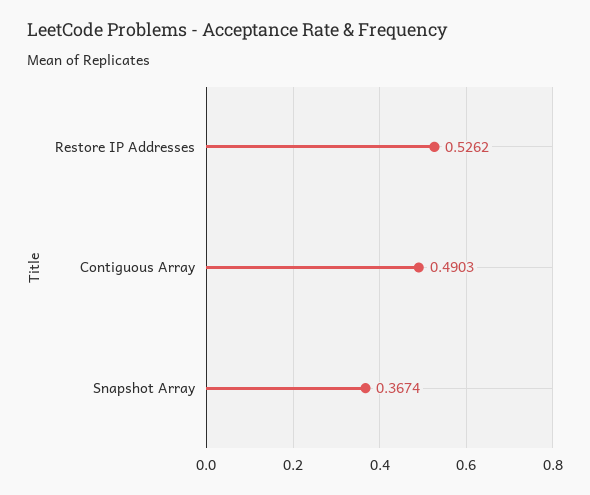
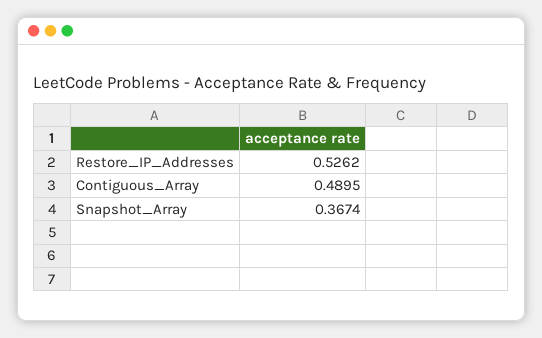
  {
    "Restore IP Addresses": 0.5262,
-   "Contiguous Array": 0.4903,
+   "Contiguous Array": 0.4895,
    "Snapshot Array": 0.3674
  }

